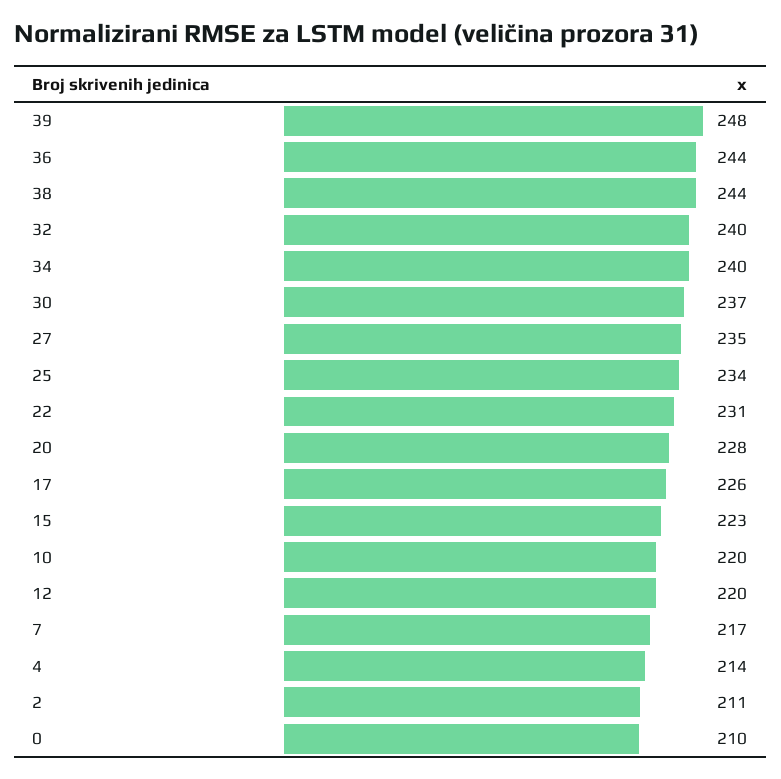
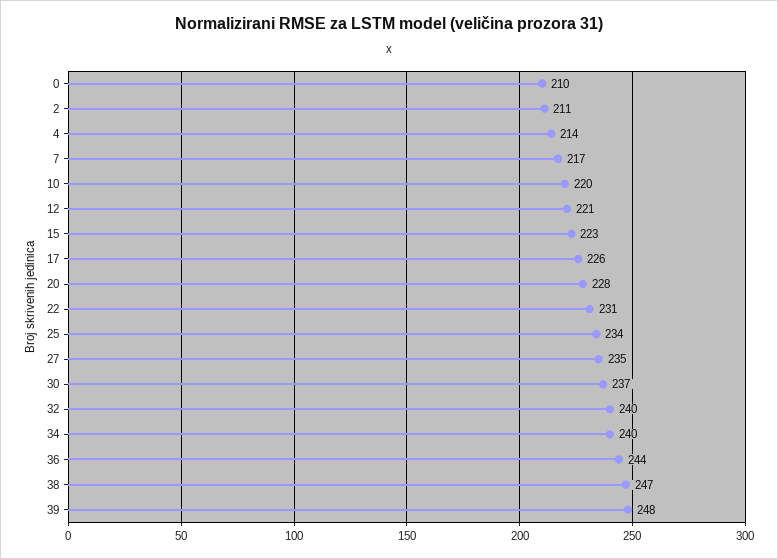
  {
    "39": 248,
    "36": 244,
-   "38": 244,
+   "38": 247,
    "32": 240,
    "34": 240,
    "30": 237,
    "27": 235,
    "25": 234,
    "22": 231,
    "20": 228,
    "17": 226,
    "15": 223,
    "10": 220,
-   "12": 220,
+   "12": 221,
    "7": 217,
    "4": 214,
    "2": 211,
    "0": 210
  }

